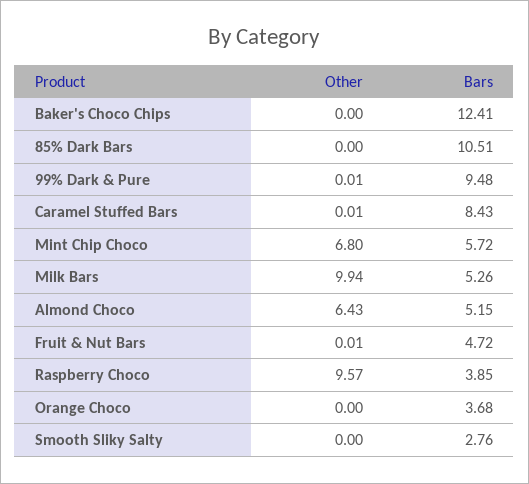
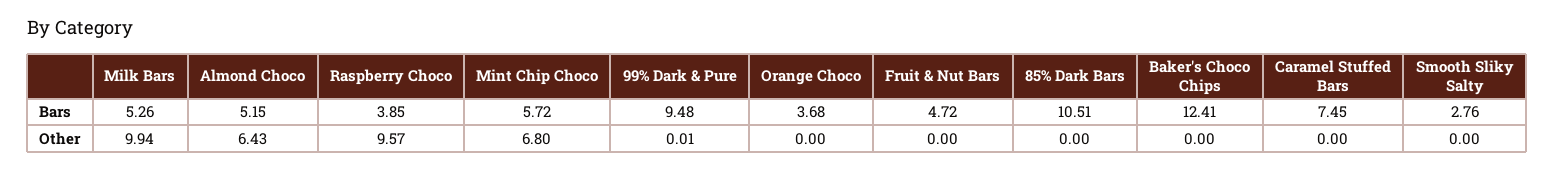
  {
    "Other": {
      "Baker's Choco Chips": 0,
      "85% Dark Bars": 0,
      "99% Dark & Pure": 0.01,
-     "Caramel Stuffed Bars": 0.01,
+     "Caramel Stuffed Bars": 0,
      "Mint Chip Choco": 6.8,
      "Milk Bars": 9.94,
      "Almond Choco": 6.43,
-     "Fruit & Nut Bars": 0.01,
+     "Fruit & Nut Bars": 0,
      "Raspberry Choco": 9.57,
      "Orange Choco": 0,
      "Smooth Sliky Salty": 0
    },
    "Bars": {
      "Baker's Choco Chips": 12.41,
      "85% Dark Bars": 10.51,
      "99% Dark & Pure": 9.48,
-     "Caramel Stuffed Bars": 8.43,
+     "Caramel Stuffed Bars": 7.45,
      "Mint Chip Choco": 5.72,
      "Milk Bars": 5.26,
      "Almond Choco": 5.15,
      "Fruit & Nut Bars": 4.72,
      "Raspberry Choco": 3.85,
      "Orange Choco": 3.68,
      "Smooth Sliky Salty": 2.76
    }
  }

